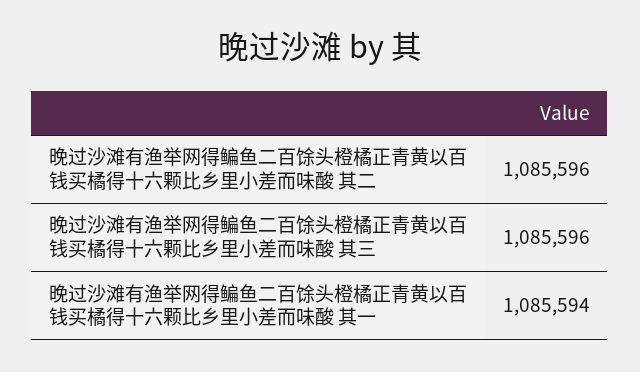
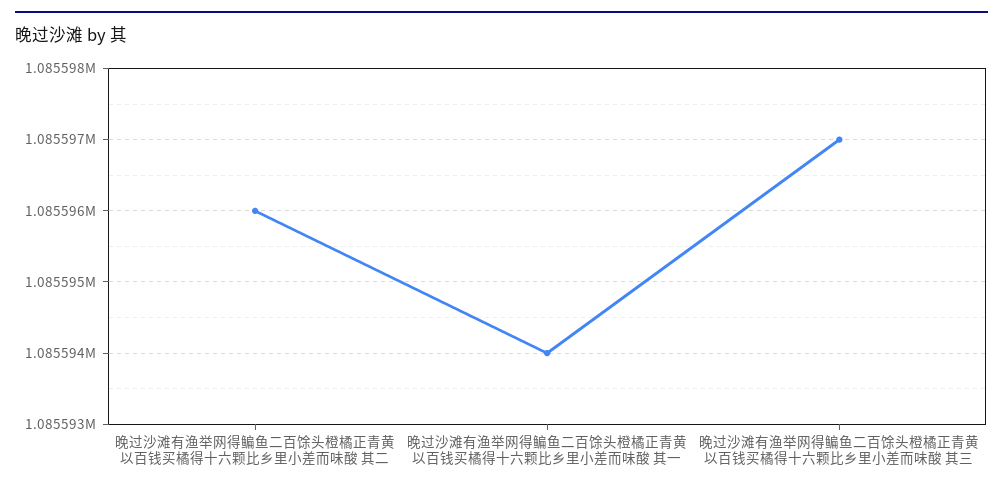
  {
    "晚过沙滩有渔举网得鳊鱼二百馀头橙橘正青黄以百钱买橘得十六颗比乡里小差而味酸 其二": 1085596,
-   "晚过沙滩有渔举网得鳊鱼二百馀头橙橘正青黄以百钱买橘得十六颗比乡里小差而味酸 其三": 1085596,
+   "晚过沙滩有渔举网得鳊鱼二百馀头橙橘正青黄以百钱买橘得十六颗比乡里小差而味酸 其三": 1085597,
    "晚过沙滩有渔举网得鳊鱼二百馀头橙橘正青黄以百钱买橘得十六颗比乡里小差而味酸 其一": 1085594
  }

